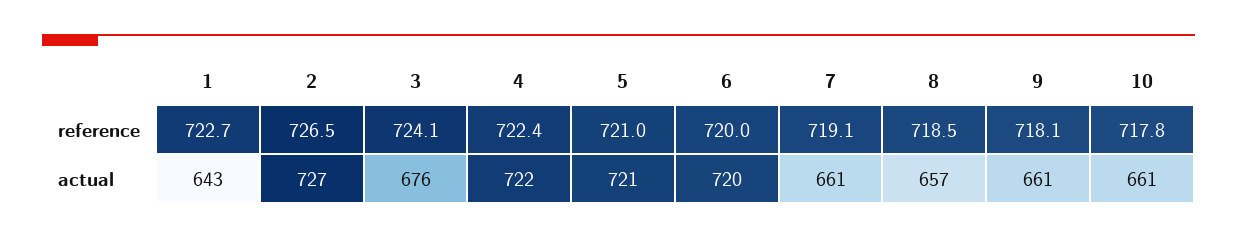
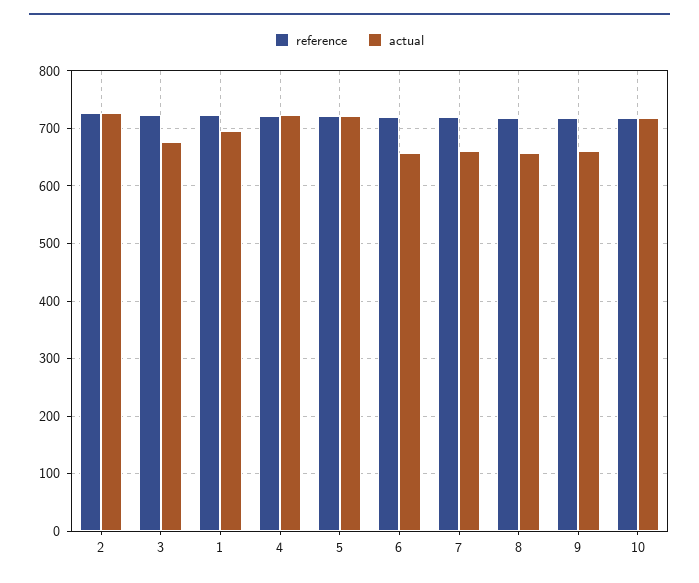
  {
    "reference": {
      "1": 722.7,
      "2": 726.5,
      "3": 724.1,
      "4": 722.4,
      "5": 721,
      "6": 720,
      "7": 719.1,
      "8": 718.5,
      "9": 718.1,
      "10": 717.8
    },
    "actual": {
-     "1": 643,
+     "1": 700,
      "2": 727,
      "3": 676,
      "4": 722,
      "5": 721,
-     "6": 720,
+     "6": 660,
      "7": 661,
      "8": 657,
      "9": 661,
-     "10": 661
+     "10": 720
    }
  }

